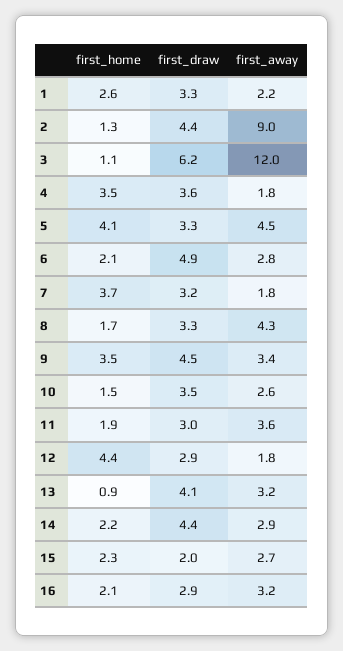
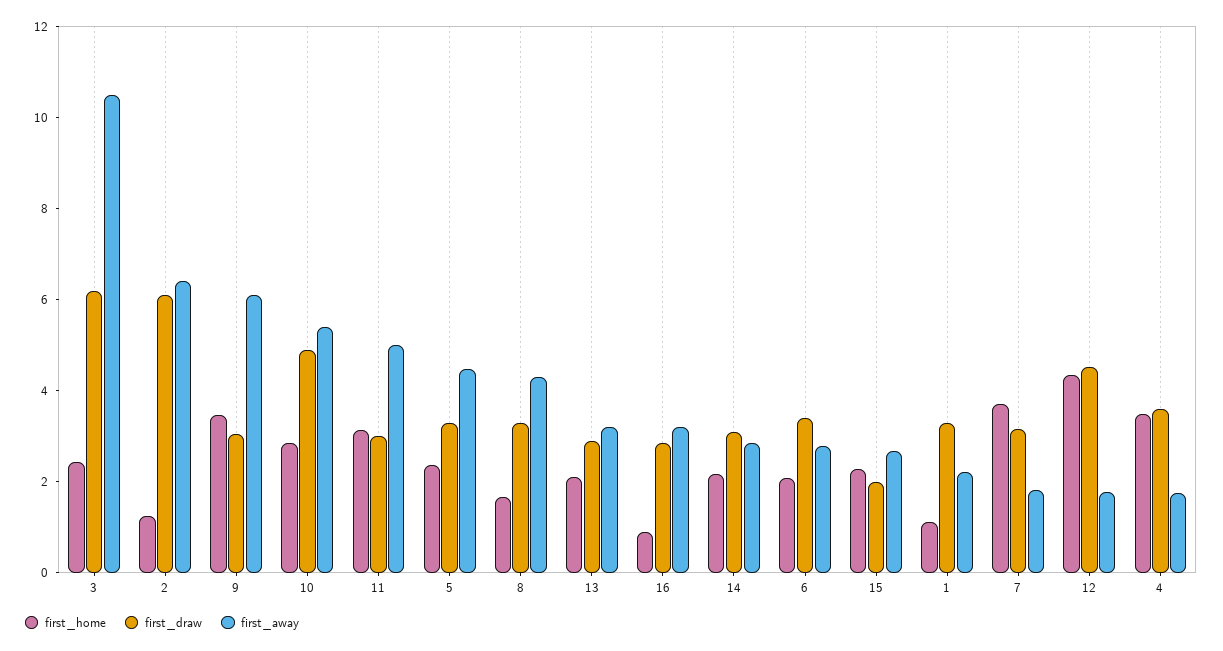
  {
    "first_home": {
-     "1": 2.6,
+     "1": 1,
      "2": 1.3,
-     "3": 1.1,
+     "3": 2.5,
      "4": 3.5,
-     "5": 4.1,
+     "5": 2.5,
      "6": 2.1,
      "7": 3.7,
      "8": 1.7,
      "9": 3.5,
-     "10": 1.5,
+     "10": 3,
-     "11": 1.9,
+     "11": 3,
      "12": 4.4,
-     "13": 0.9,
+     "13": 2,
      "14": 2.2,
      "15": 2.3,
-     "16": 2.1
+     "16": 1
    },
    "first_draw": {
      "1": 3.3,
-     "2": 4.4,
+     "2": 6,
      "3": 6.2,
      "4": 3.6,
      "5": 3.3,
-     "6": 4.9,
+     "6": 3.5,
      "7": 3.2,
      "8": 3.3,
-     "9": 4.5,
+     "9": 3,
-     "10": 3.5,
+     "10": 5,
      "11": 3,
-     "12": 2.9,
+     "12": 4.5,
-     "13": 4.1,
+     "13": 3,
-     "14": 4.4,
+     "14": 3,
      "15": 2,
      "16": 2.9
    },
    "first_away": {
      "1": 2.2,
-     "2": 9,
+     "2": 6.5,
-     "3": 12,
+     "3": 10.5,
      "4": 1.8,
      "5": 4.5,
      "6": 2.8,
      "7": 1.8,
      "8": 4.3,
-     "9": 3.4,
+     "9": 6,
-     "10": 2.6,
+     "10": 5.5,
-     "11": 3.6,
+     "11": 5,
      "12": 1.8,
      "13": 3.2,
      "14": 2.9,
      "15": 2.7,
      "16": 3.2
    }
  }

